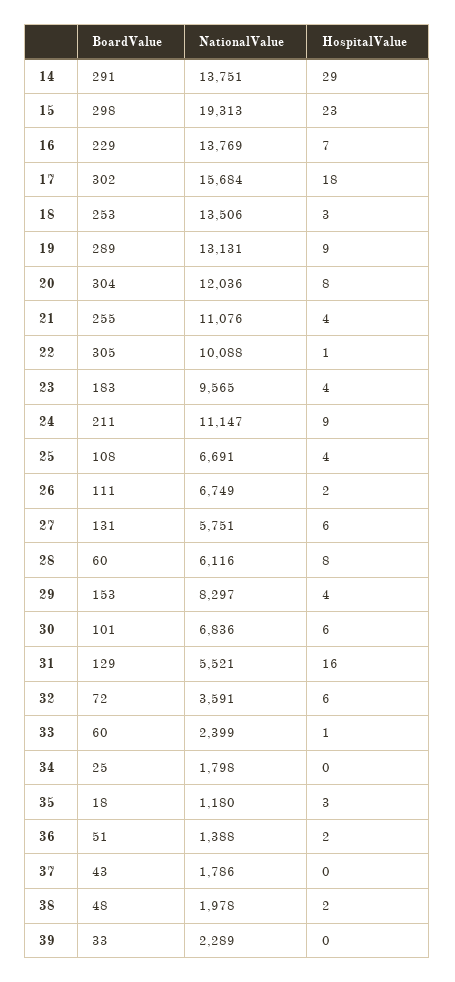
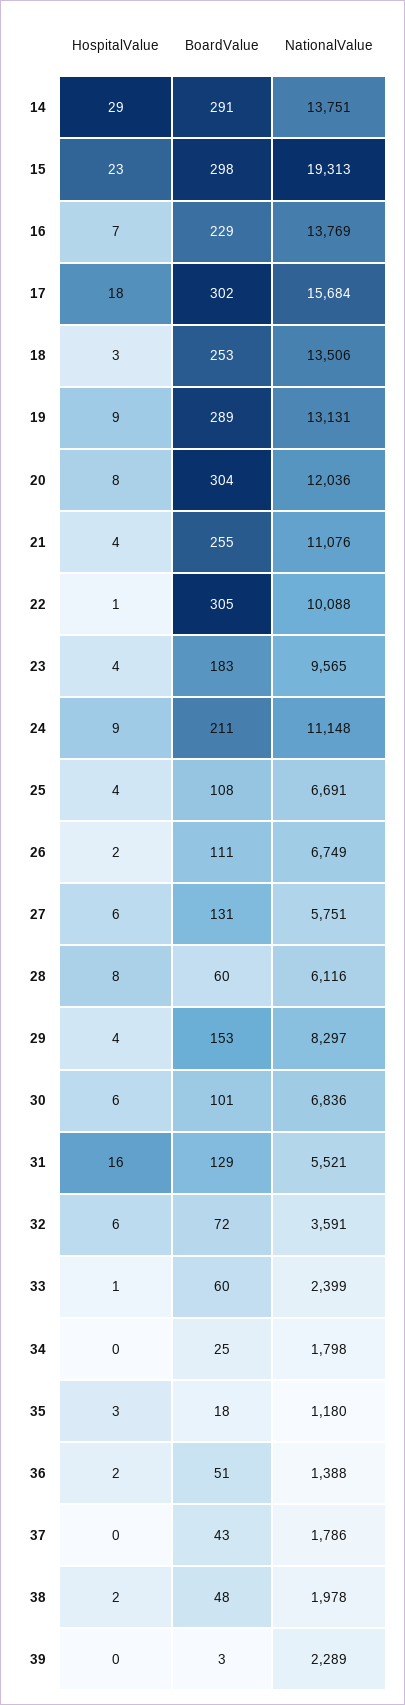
  {
    "BoardValue": {
      "14": 291,
      "15": 298,
      "16": 229,
      "17": 302,
      "18": 253,
      "19": 289,
      "20": 304,
      "21": 255,
      "22": 305,
      "23": 183,
      "24": 211,
      "25": 108,
      "26": 111,
      "27": 131,
      "28": 60,
      "29": 153,
      "30": 101,
      "31": 129,
      "32": 72,
      "33": 60,
      "34": 25,
      "35": 18,
      "36": 51,
      "37": 43,
      "38": 48,
-     "39": 33
+     "39": 3
    },
    "NationalValue": {
      "14": 13751,
      "15": 19313,
      "16": 13769,
      "17": 15684,
      "18": 13506,
      "19": 13131,
      "20": 12036,
      "21": 11076,
      "22": 10088,
      "23": 9565,
-     "24": 11147,
+     "24": 11148,
      "25": 6691,
      "26": 6749,
      "27": 5751,
      "28": 6116,
      "29": 8297,
      "30": 6836,
      "31": 5521,
      "32": 3591,
      "33": 2399,
      "34": 1798,
      "35": 1180,
      "36": 1388,
      "37": 1786,
      "38": 1978,
      "39": 2289
    },
    "HospitalValue": {
      "14": 29,
      "15": 23,
      "16": 7,
      "17": 18,
      "18": 3,
      "19": 9,
      "20": 8,
      "21": 4,
      "22": 1,
      "23": 4,
      "24": 9,
      "25": 4,
      "26": 2,
      "27": 6,
      "28": 8,
      "29": 4,
      "30": 6,
      "31": 16,
      "32": 6,
      "33": 1,
      "34": 0,
      "35": 3,
      "36": 2,
      "37": 0,
      "38": 2,
      "39": 0
    }
  }

